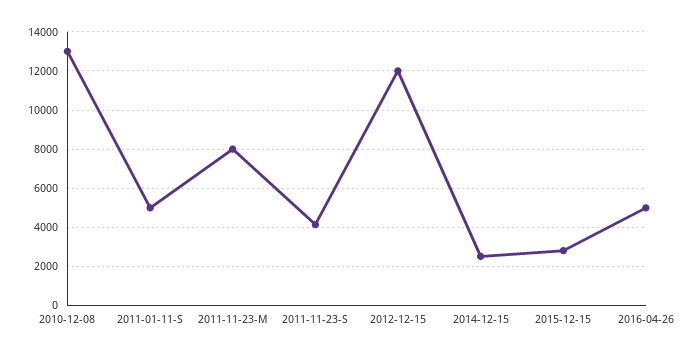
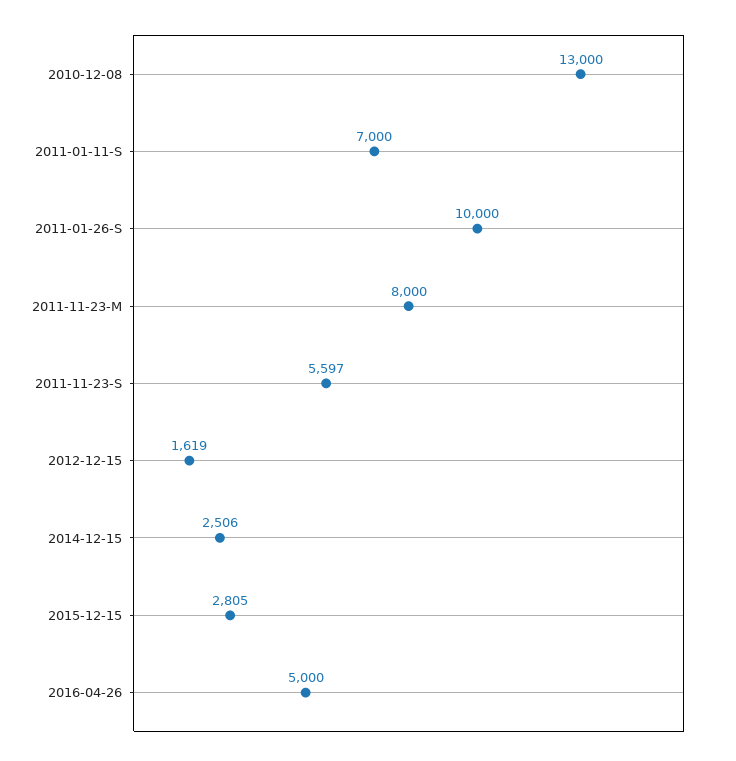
  {
    "2010-12-08": 13000,
-   "2011-01-11-S": 5000,
+   "2011-01-11-S": 7000,
    "2011-11-23-M": 8000,
-   "2011-11-23-S": 4000,
+   "2011-11-23-S": 5597,
-   "2012-12-15": 12000,
+   "2012-12-15": 1619,
    "2014-12-15": 2506,
    "2015-12-15": 2805,
-   "2016-04-26": 5000
+   "2016-04-26": 5000,
+   "2011-01-26-S": 10000
  }

